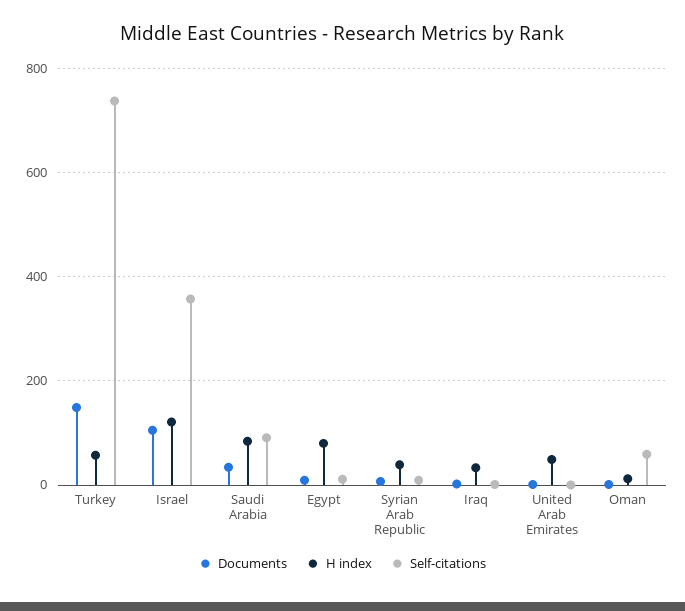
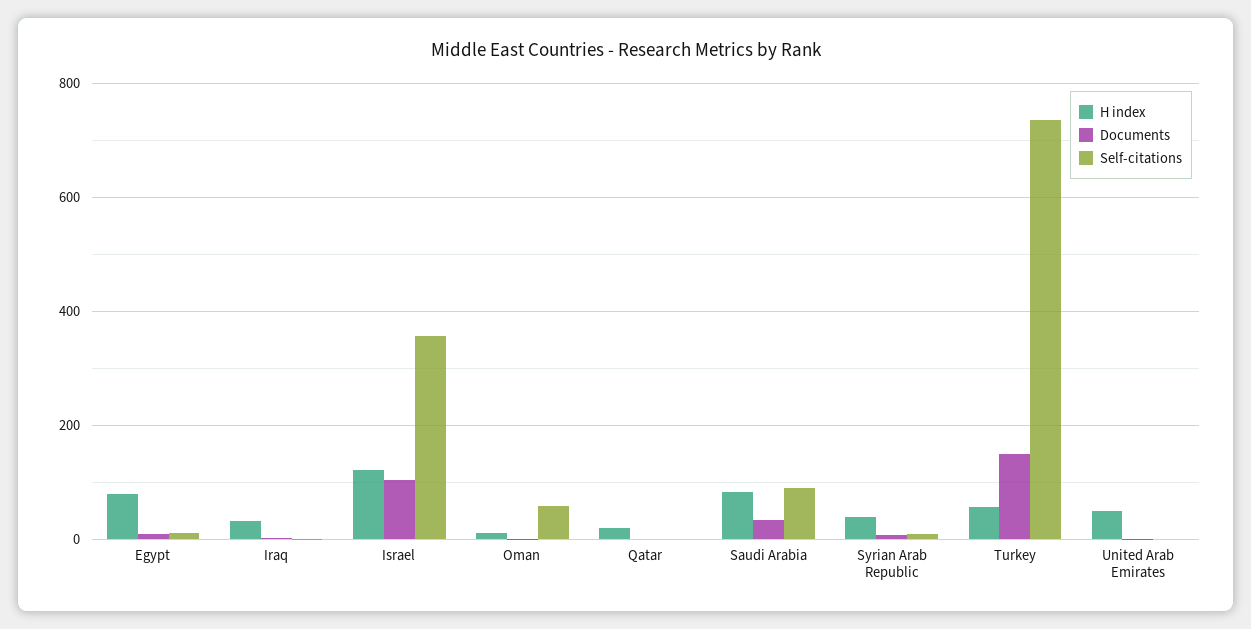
  {
    "Documents": {
      "Turkey": 140,
      "Israel": 100,
      "Saudi Arabia": 40,
      "Egypt": 0,
      "Syrian Arab Republic": 0,
      "Iraq": 0,
      "United Arab Emirates": 0,
-     "Oman": 0
+     "Oman": 0,
+     "Qatar": 0
    },
    "H index": {
      "Turkey": 60,
      "Israel": 120,
      "Saudi Arabia": 80,
      "Egypt": 80,
      "Syrian Arab Republic": 40,
      "Iraq": 40,
      "United Arab Emirates": 40,
-     "Oman": 20
+     "Oman": 20,
+     "Qatar": 20
    },
    "Self-citations": {
      "Turkey": 740,
      "Israel": 360,
      "Saudi Arabia": 100,
      "Egypt": 20,
      "Syrian Arab Republic": 0,
      "Iraq": 0,
      "United Arab Emirates": 0,
-     "Oman": 60
+     "Oman": 60,
+     "Qatar": 0
    }
  }

